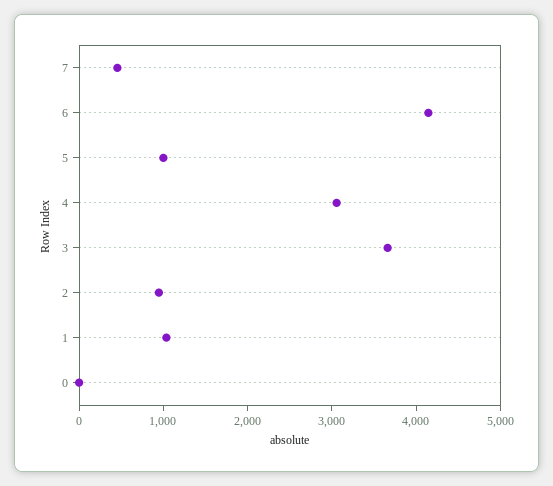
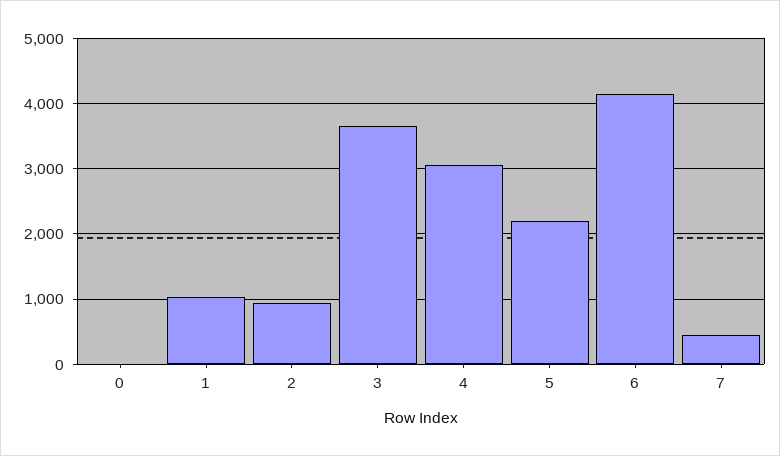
  {
    "7": 500,
    "6": 4100,
-   "5": 1000,
+   "5": 2200,
    "4": 3100,
    "3": 3700,
    "2": 900,
    "1": 1000,
    "0": 0
  }

